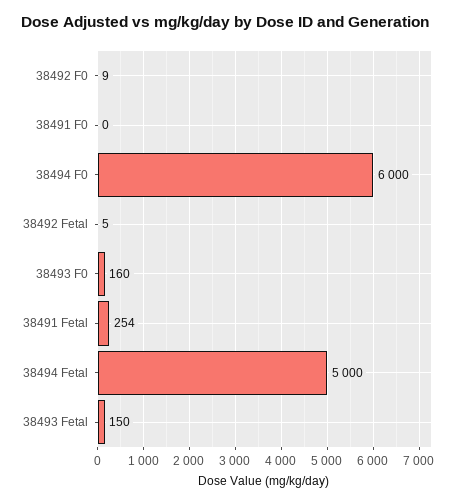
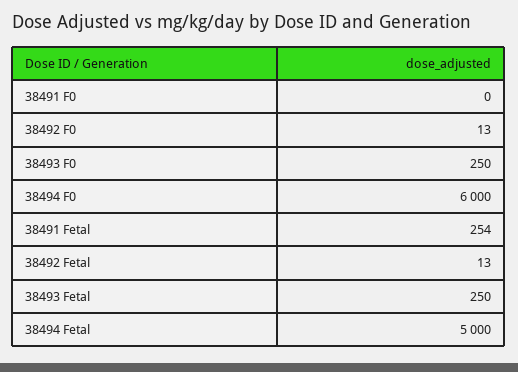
  {
-   "38492 F0": 9,
+   "38492 F0": 13,
    "38491 F0": 0,
    "38494 F0": 6000,
-   "38492 Fetal": 5,
+   "38492 Fetal": 13,
-   "38493 F0": 160,
+   "38493 F0": 250,
    "38491 Fetal": 254,
    "38494 Fetal": 5000,
-   "38493 Fetal": 150
+   "38493 Fetal": 250
  }

